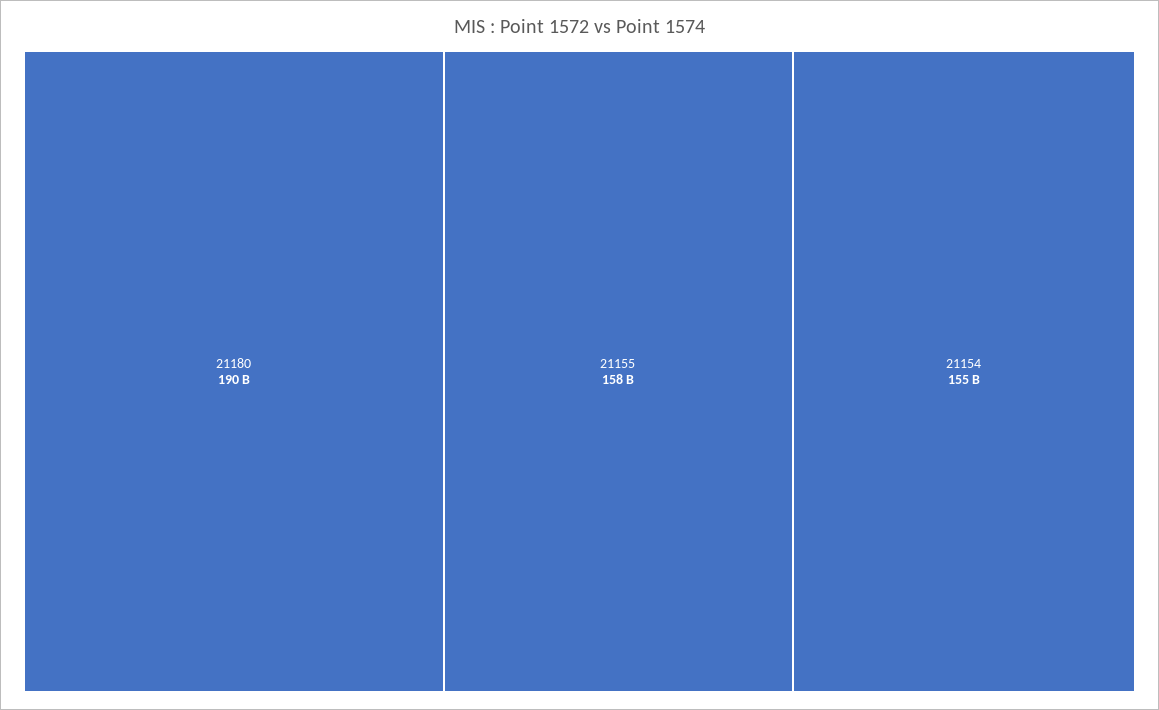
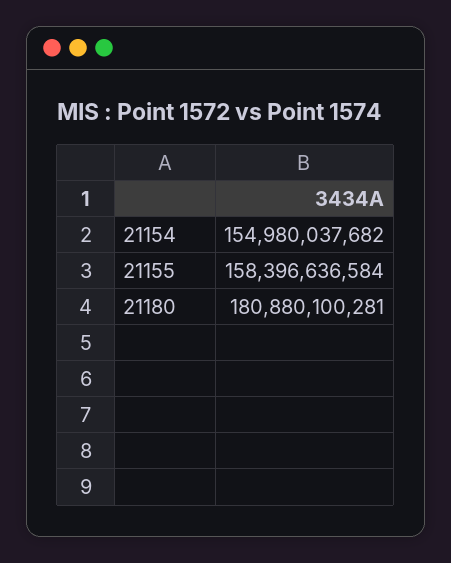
  {
-   "21180": 190000000000,
+   "21180": 180880100281,
    "21155": 158396636584,
    "21154": 154980037682
  }

